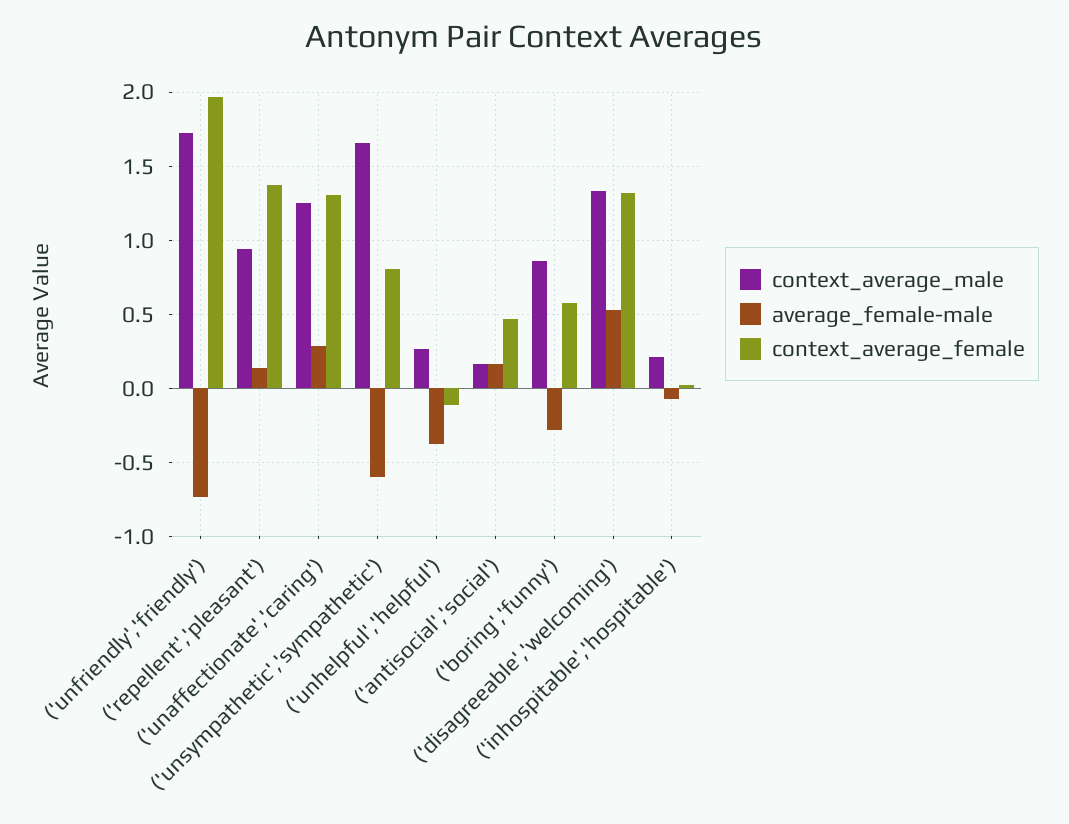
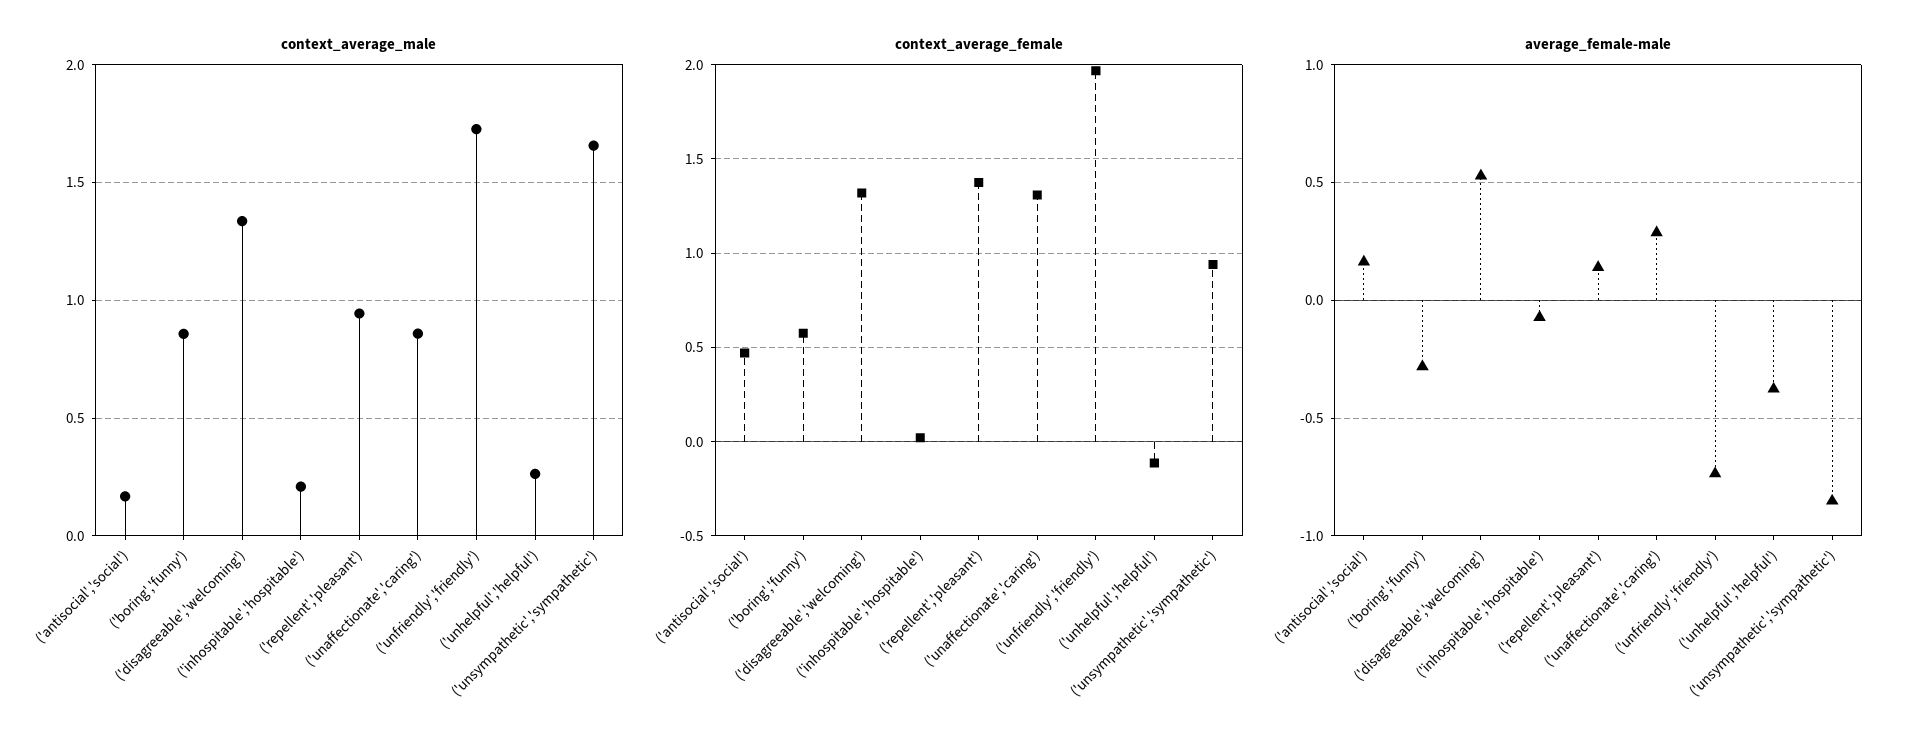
  {
    "context_average_male": {
      "('unfriendly','friendly')": 1.75,
      "('repellent','pleasant')": 0.95,
-     "('unaffectionate','caring')": 1.25,
+     "('unaffectionate','caring')": 0.85,
      "('unsympathetic','sympathetic')": 1.65,
      "('unhelpful','helpful')": 0.25,
      "('antisocial','social')": 0.15,
      "('boring','funny')": 0.85,
      "('disagreeable','welcoming')": 1.35,
      "('inhospitable','hospitable')": 0.2
    },
    "average_female-male": {
      "('unfriendly','friendly')": -0.75,
      "('repellent','pleasant')": 0.15,
      "('unaffectionate','caring')": 0.3,
-     "('unsympathetic','sympathetic')": -0.6,
+     "('unsympathetic','sympathetic')": -0.85,
      "('unhelpful','helpful')": -0.4,
      "('antisocial','social')": 0.15,
      "('boring','funny')": -0.3,
      "('disagreeable','welcoming')": 0.55,
      "('inhospitable','hospitable')": -0.05
    },
    "context_average_female": {
      "('unfriendly','friendly')": 1.95,
      "('repellent','pleasant')": 1.4,
      "('unaffectionate','caring')": 1.3,
-     "('unsympathetic','sympathetic')": 0.8,
+     "('unsympathetic','sympathetic')": 0.95,
      "('unhelpful','helpful')": -0.1,
      "('antisocial','social')": 0.45,
      "('boring','funny')": 0.6,
      "('disagreeable','welcoming')": 1.3,
      "('inhospitable','hospitable')": 0
    }
  }

